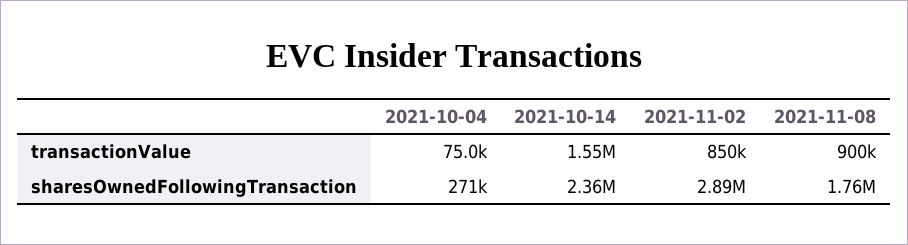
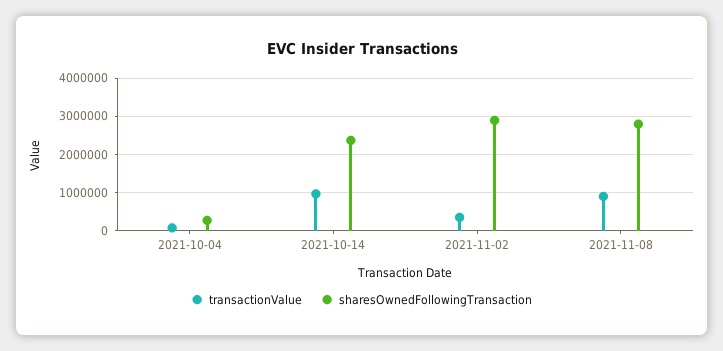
  {
    "transactionValue": {
      "2021-10-04": 75000,
-     "2021-10-14": 1550000,
+     "2021-10-14": 1000000,
-     "2021-11-02": 850000,
+     "2021-11-02": 400000,
      "2021-11-08": 900000
    },
    "sharesOwnedFollowingTransaction": {
      "2021-10-04": 271000,
      "2021-10-14": 2360000,
      "2021-11-02": 2890000,
-     "2021-11-08": 1760000
+     "2021-11-08": 2800000
    }
  }

